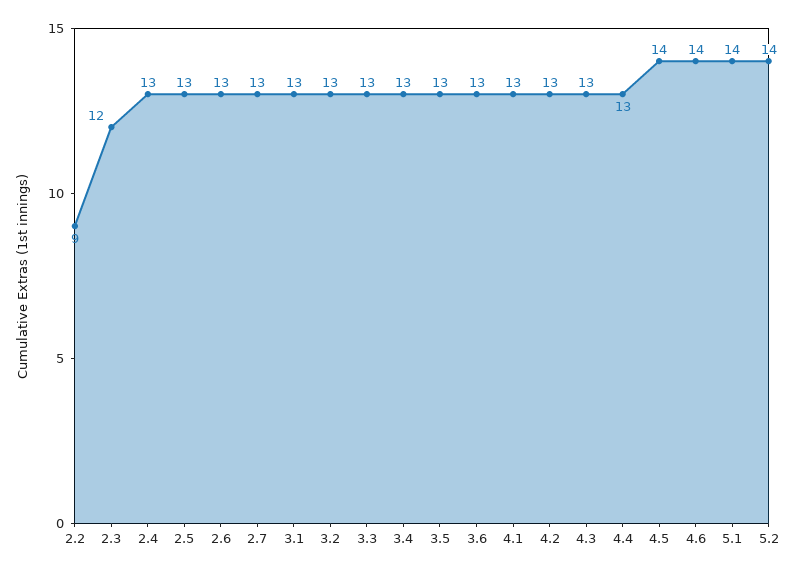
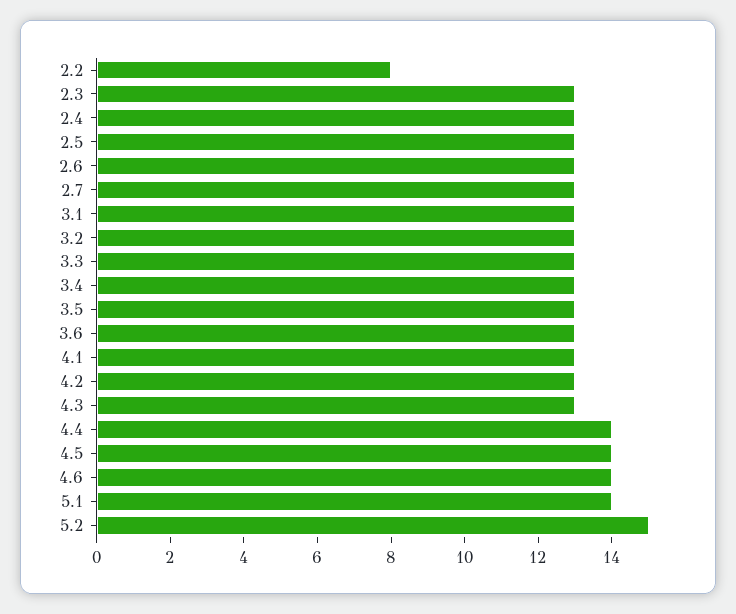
  {
-   "2.2": 9,
+   "2.2": 8,
-   "2.3": 12,
+   "2.3": 13,
    "2.4": 13,
    "2.5": 13,
    "2.6": 13,
    "2.7": 13,
    "3.1": 13,
    "3.2": 13,
    "3.3": 13,
    "3.4": 13,
    "3.5": 13,
    "3.6": 13,
    "4.1": 13,
    "4.2": 13,
    "4.3": 13,
-   "4.4": 13,
+   "4.4": 14,
    "4.5": 14,
    "4.6": 14,
    "5.1": 14,
-   "5.2": 14
+   "5.2": 15
  }

